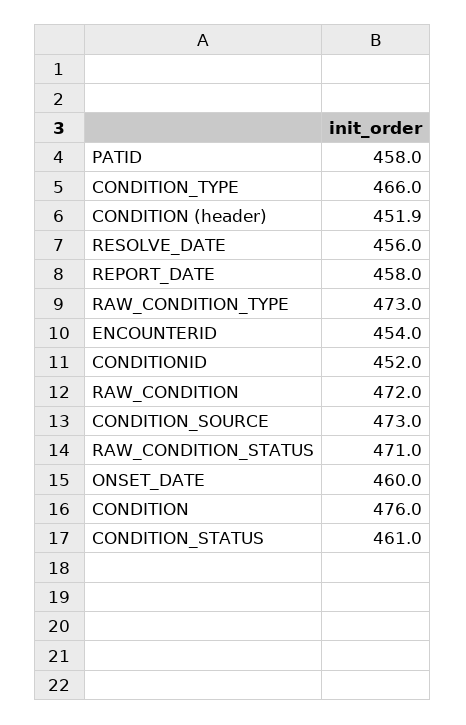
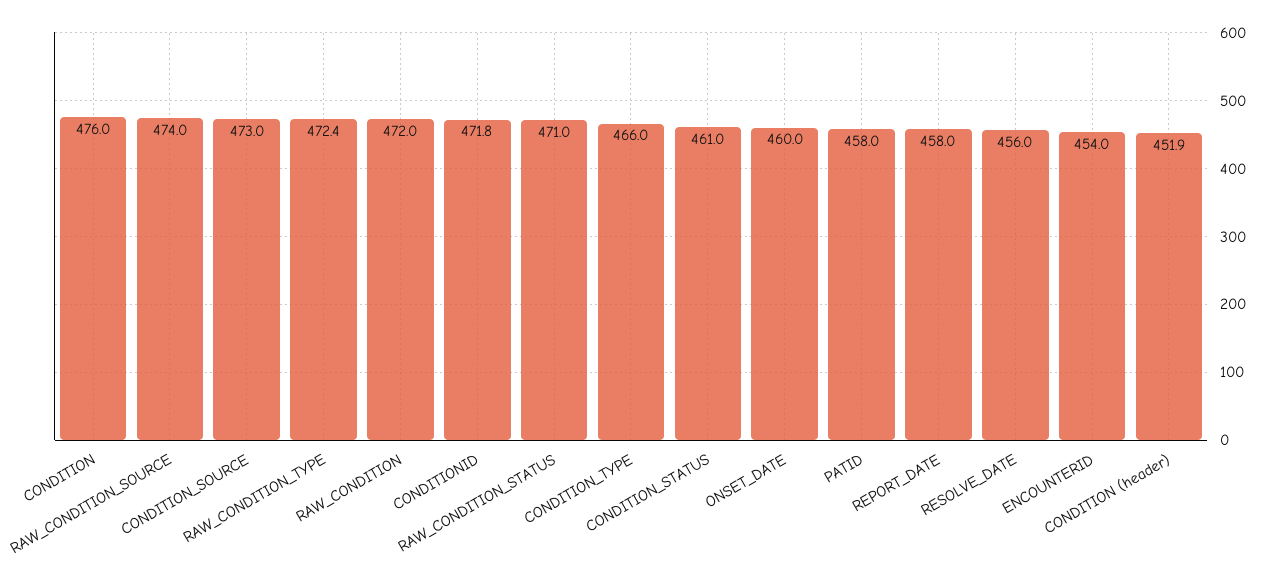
  {
    "PATID": 458,
    "CONDITION_TYPE": 466,
    "CONDITION (header)": 451.9,
    "RESOLVE_DATE": 456,
    "REPORT_DATE": 458,
-   "RAW_CONDITION_TYPE": 473,
+   "RAW_CONDITION_TYPE": 472.4,
    "ENCOUNTERID": 454,
-   "CONDITIONID": 452,
+   "CONDITIONID": 471.8,
    "RAW_CONDITION": 472,
    "CONDITION_SOURCE": 473,
    "RAW_CONDITION_STATUS": 471,
    "ONSET_DATE": 460,
    "CONDITION": 476,
-   "CONDITION_STATUS": 461
+   "CONDITION_STATUS": 461,
+   "RAW_CONDITION_SOURCE": 474
  }

